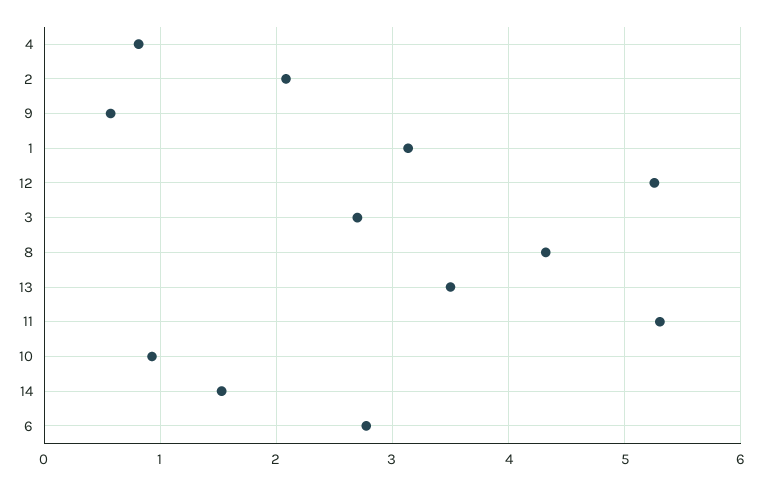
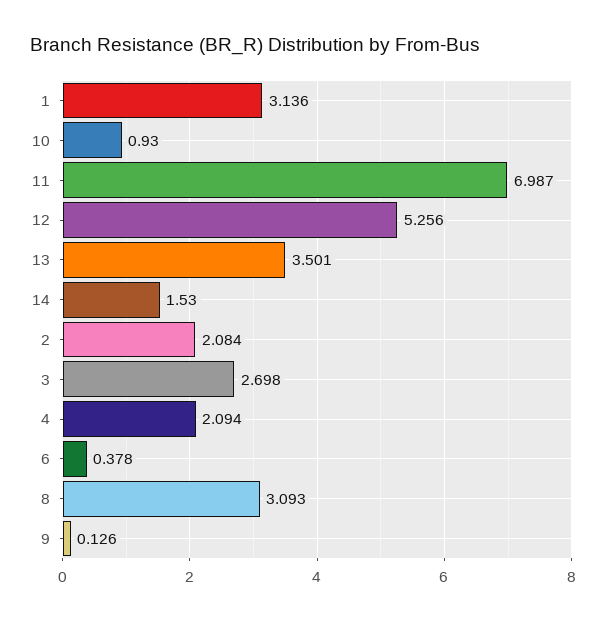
  {
-   "4": 0.8,
+   "4": 2.094,
    "2": 2.084,
-   "9": 0.6,
+   "9": 0.126,
    "1": 3.136,
    "12": 5.256,
    "3": 2.698,
-   "8": 4.3,
+   "8": 3.093,
    "13": 3.501,
-   "11": 5.3,
+   "11": 6.987,
    "10": 0.93,
    "14": 1.53,
-   "6": 2.8
+   "6": 0.378
  }

